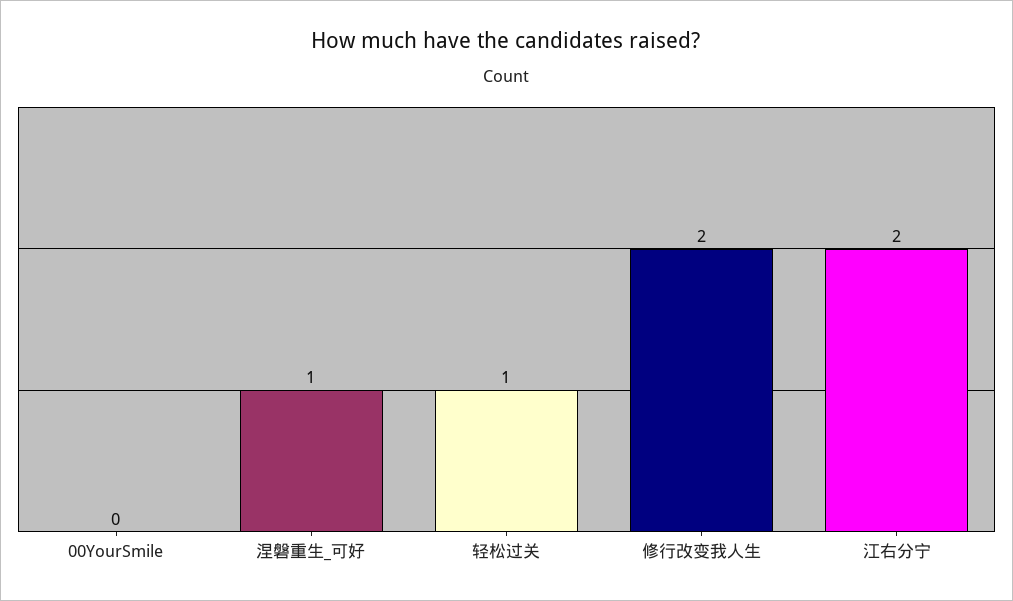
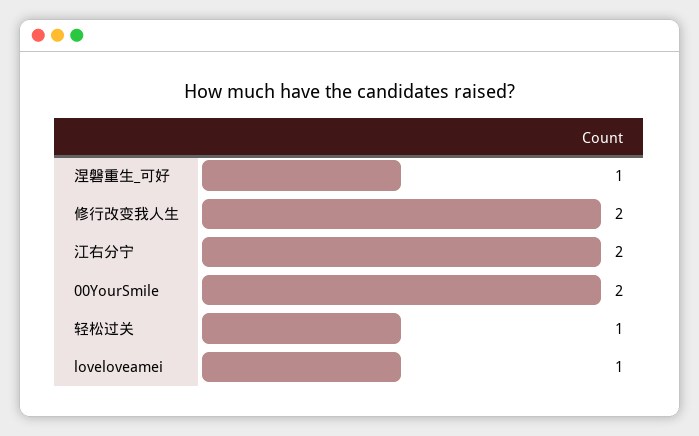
  {
-   "00YourSmile": 0,
+   "00YourSmile": 2,
    "涅磐重生_可好": 1,
    "轻松过关": 1,
    "修行改变我人生": 2,
-   "江右分宁": 2
+   "江右分宁": 2,
+   "loveloveamei": 1
  }

